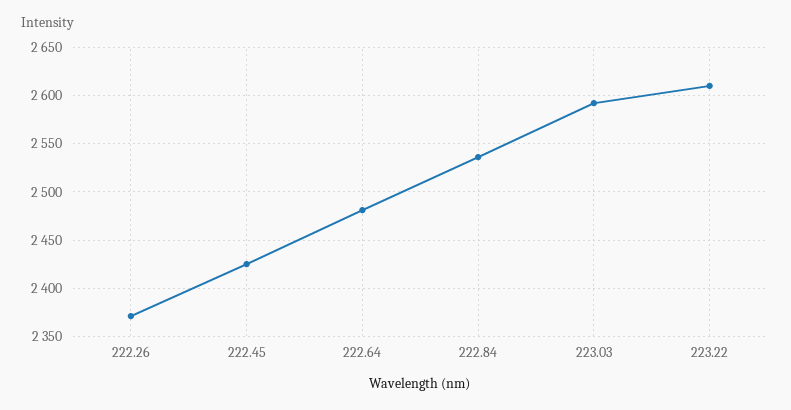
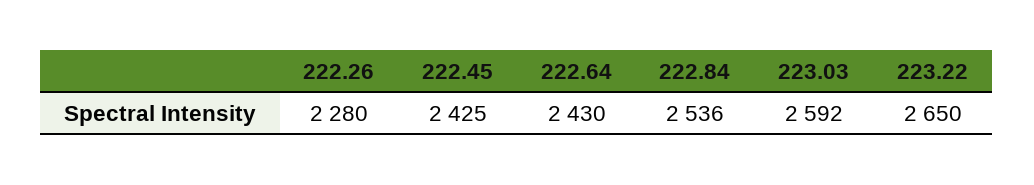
  {
-   "222.26": 2370,
+   "222.26": 2280,
    "222.45": 2425,
-   "222.64": 2480,
+   "222.64": 2430,
    "222.84": 2536,
    "223.03": 2592,
-   "223.22": 2610
+   "223.22": 2650
  }

